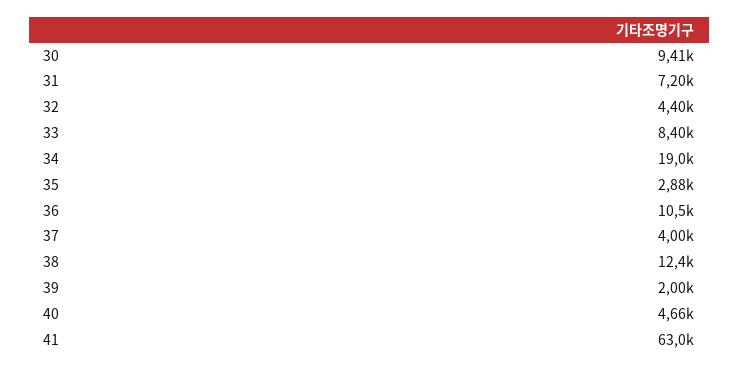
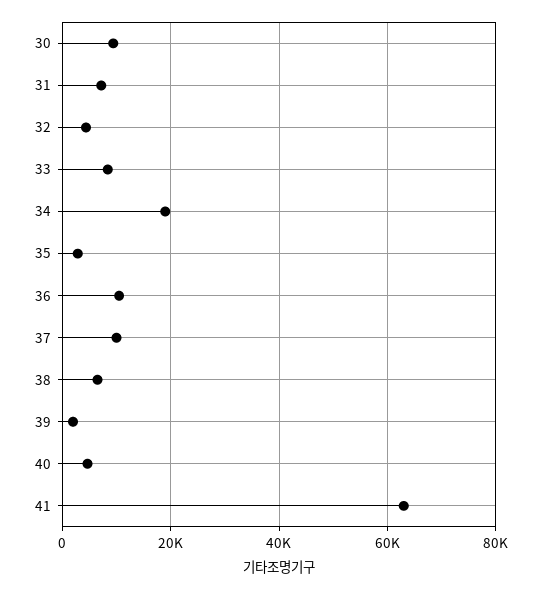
  {
    "30": 9410,
    "31": 7200,
    "32": 4400,
    "33": 8400,
    "34": 19000,
    "35": 2880,
    "36": 10500,
-   "37": 4000,
+   "37": 10000,
-   "38": 12400,
+   "38": 6000,
    "39": 2000,
    "40": 4660,
    "41": 63000
  }

